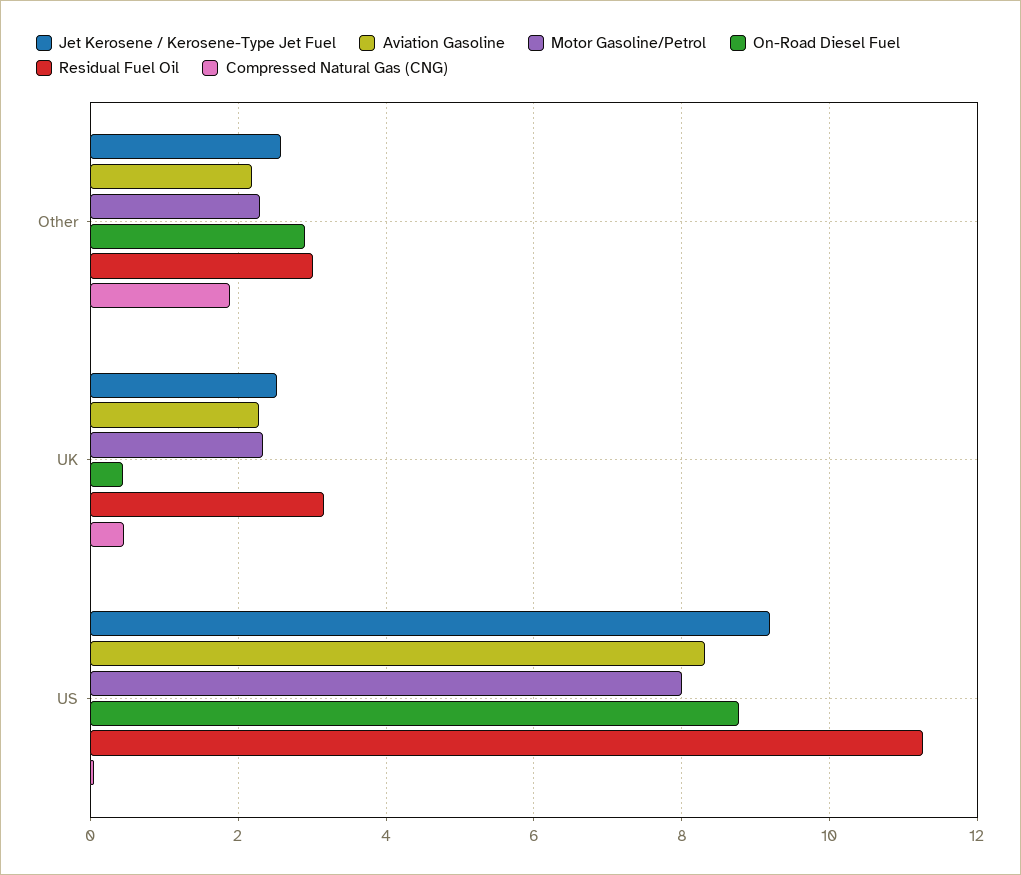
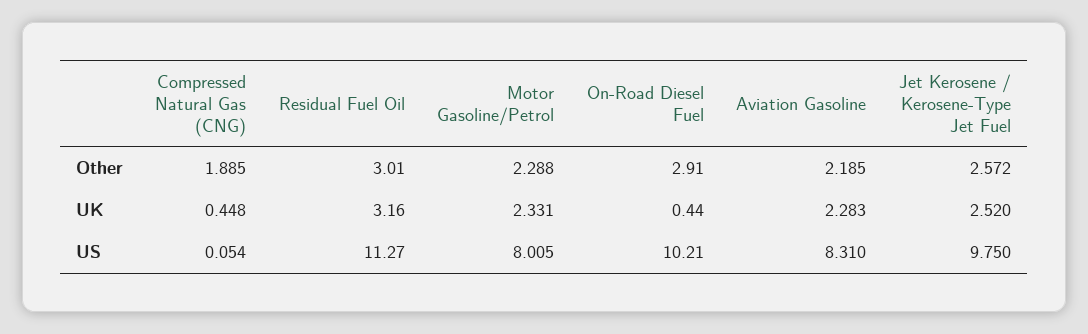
  {
    "Jet Kerosene / Kerosene-Type Jet Fuel": {
      "Other": 2.572,
      "UK": 2.52,
-     "US": 9.2
+     "US": 9.75
    },
    "Aviation Gasoline": {
      "Other": 2.185,
      "UK": 2.283,
      "US": 8.31
    },
    "Motor Gasoline/Petrol": {
      "Other": 2.288,
      "UK": 2.331,
      "US": 8.005
    },
    "On-Road Diesel Fuel": {
      "Other": 2.91,
      "UK": 0.44,
-     "US": 8.8
+     "US": 10.21
    },
    "Residual Fuel Oil": {
      "Other": 3.01,
      "UK": 3.16,
      "US": 11.27
    },
    "Compressed Natural Gas (CNG)": {
      "Other": 1.885,
      "UK": 0.448,
      "US": 0.054
    }
  }

